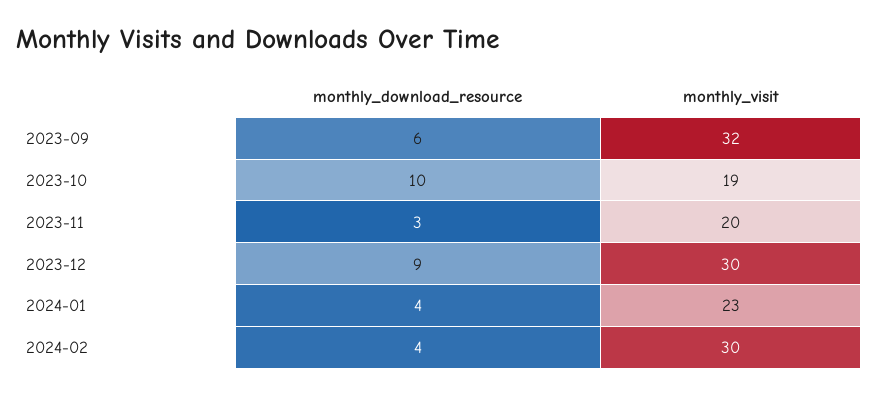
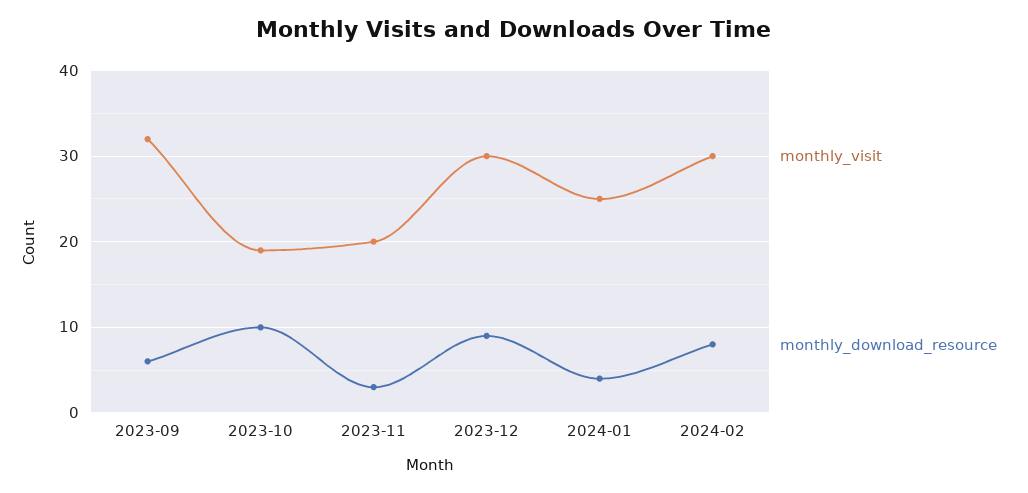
  {
    "monthly_download_resource": {
      "2023-09": 6,
      "2023-10": 10,
      "2023-11": 3,
      "2023-12": 9,
      "2024-01": 4,
-     "2024-02": 4
+     "2024-02": 8
    },
    "monthly_visit": {
      "2023-09": 32,
      "2023-10": 19,
      "2023-11": 20,
      "2023-12": 30,
-     "2024-01": 23,
+     "2024-01": 25,
      "2024-02": 30
    }
  }

